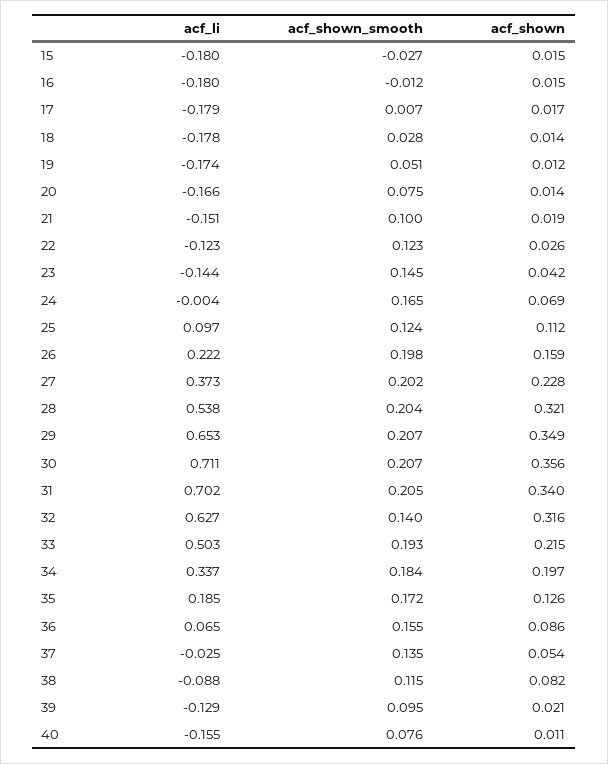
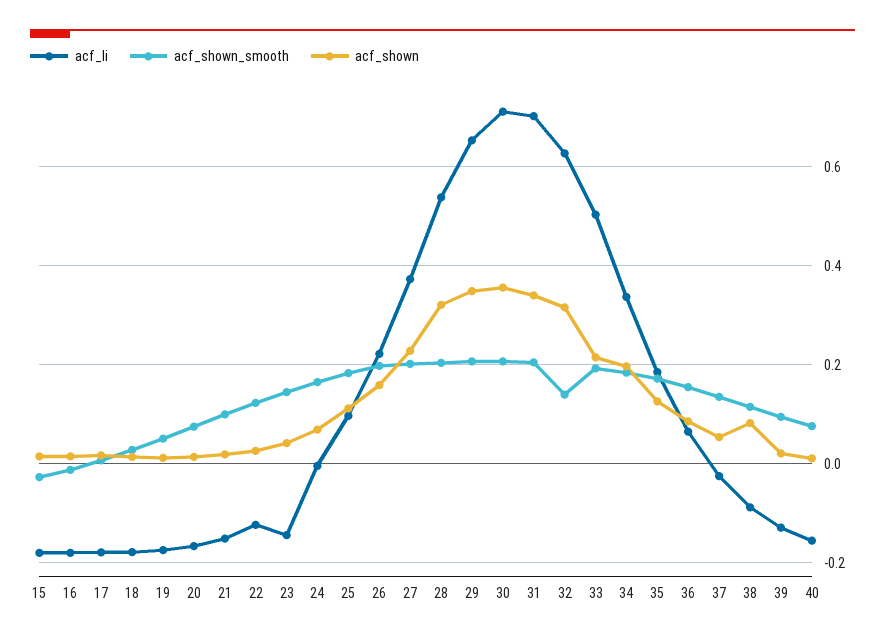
  {
    "acf_li": {
      "15": -0.18,
      "16": -0.18,
      "17": -0.179,
      "18": -0.178,
      "19": -0.174,
      "20": -0.166,
      "21": -0.151,
      "22": -0.123,
      "23": -0.144,
      "24": -0.004,
      "25": 0.097,
      "26": 0.222,
      "27": 0.373,
      "28": 0.538,
      "29": 0.653,
      "30": 0.711,
      "31": 0.702,
      "32": 0.627,
      "33": 0.503,
      "34": 0.337,
      "35": 0.185,
      "36": 0.065,
      "37": -0.025,
      "38": -0.088,
      "39": -0.129,
      "40": -0.155
    },
    "acf_shown_smooth": {
      "15": -0.027,
      "16": -0.012,
      "17": 0.007,
      "18": 0.028,
      "19": 0.051,
      "20": 0.075,
      "21": 0.1,
      "22": 0.123,
      "23": 0.145,
      "24": 0.165,
-     "25": 0.124,
+     "25": 0.18,
      "26": 0.198,
      "27": 0.202,
      "28": 0.204,
      "29": 0.207,
      "30": 0.207,
      "31": 0.205,
      "32": 0.14,
      "33": 0.193,
      "34": 0.184,
      "35": 0.172,
      "36": 0.155,
      "37": 0.135,
      "38": 0.115,
      "39": 0.095,
      "40": 0.076
    },
    "acf_shown": {
      "15": 0.015,
      "16": 0.015,
      "17": 0.017,
      "18": 0.014,
      "19": 0.012,
      "20": 0.014,
      "21": 0.019,
      "22": 0.026,
      "23": 0.042,
      "24": 0.069,
      "25": 0.112,
      "26": 0.159,
      "27": 0.228,
      "28": 0.321,
      "29": 0.349,
      "30": 0.356,
      "31": 0.34,
      "32": 0.316,
      "33": 0.215,
      "34": 0.197,
      "35": 0.126,
      "36": 0.086,
      "37": 0.054,
      "38": 0.082,
      "39": 0.021,
      "40": 0.011
    }
  }

